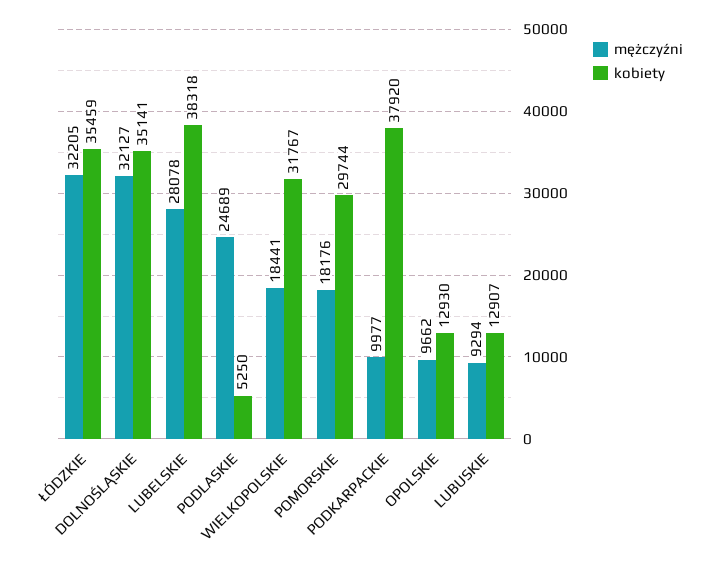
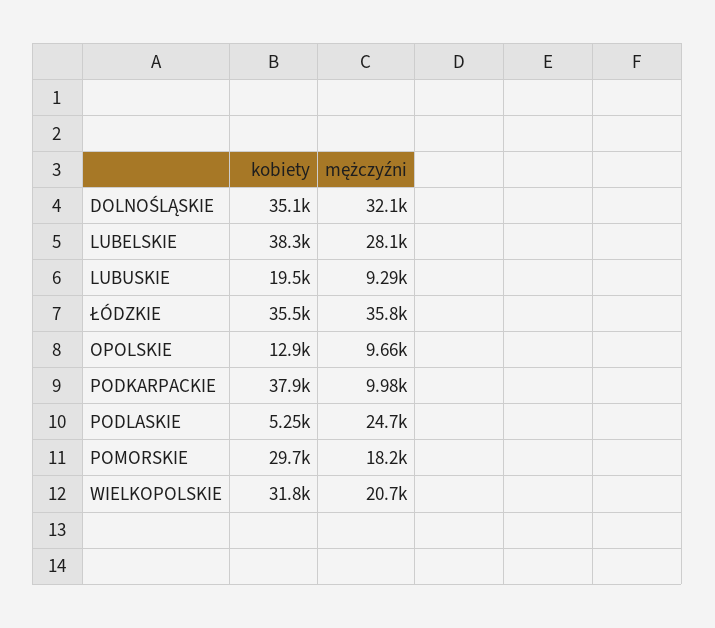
  {
    "mężczyźni": {
-     "ŁÓDZKIE": 32205,
+     "ŁÓDZKIE": 35800,
      "DOLNOŚLĄSKIE": 32127,
      "LUBELSKIE": 28078,
      "PODLASKIE": 24689,
-     "WIELKOPOLSKIE": 18441,
+     "WIELKOPOLSKIE": 20700,
      "POMORSKIE": 18176,
      "PODKARPACKIE": 9977,
      "OPOLSKIE": 9662,
      "LUBUSKIE": 9294
    },
    "kobiety": {
      "ŁÓDZKIE": 35459,
      "DOLNOŚLĄSKIE": 35141,
      "LUBELSKIE": 38318,
      "PODLASKIE": 5250,
      "WIELKOPOLSKIE": 31767,
      "POMORSKIE": 29744,
      "PODKARPACKIE": 37920,
      "OPOLSKIE": 12930,
-     "LUBUSKIE": 12907
+     "LUBUSKIE": 19500
    }
  }

